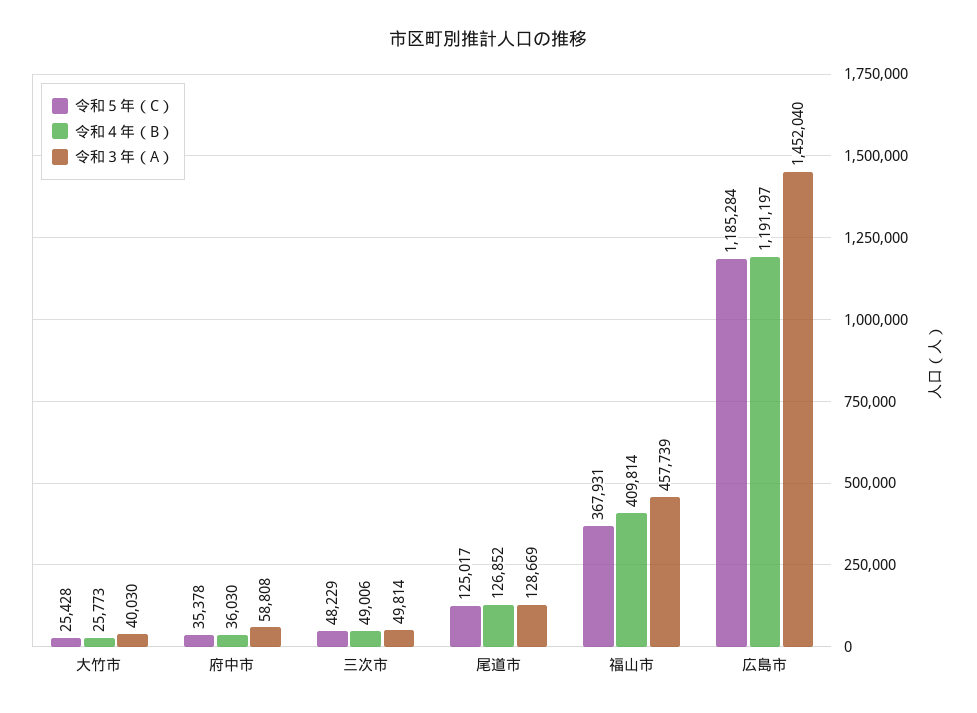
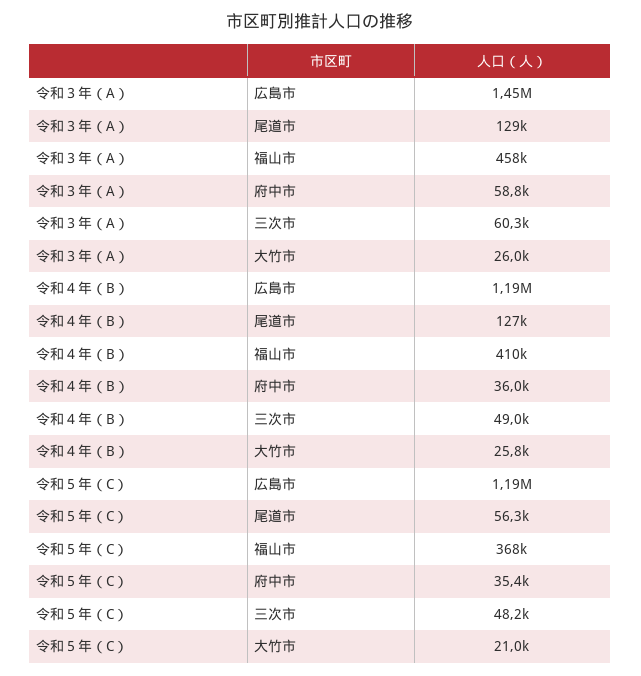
  {
    "令和５年（C）": {
-     "大竹市": 25428,
+     "大竹市": 21000,
      "府中市": 35378,
      "三次市": 48229,
-     "尾道市": 125017,
+     "尾道市": 56300,
      "福山市": 367931,
      "広島市": 1185284
    },
    "令和４年（B）": {
      "大竹市": 25773,
      "府中市": 36030,
      "三次市": 49006,
      "尾道市": 126852,
      "福山市": 409814,
      "広島市": 1191197
    },
    "令和３年（A）": {
-     "大竹市": 40030,
+     "大竹市": 26000,
      "府中市": 58808,
-     "三次市": 49814,
+     "三次市": 60300,
      "尾道市": 128669,
      "福山市": 457739,
      "広島市": 1452040
    }
  }

